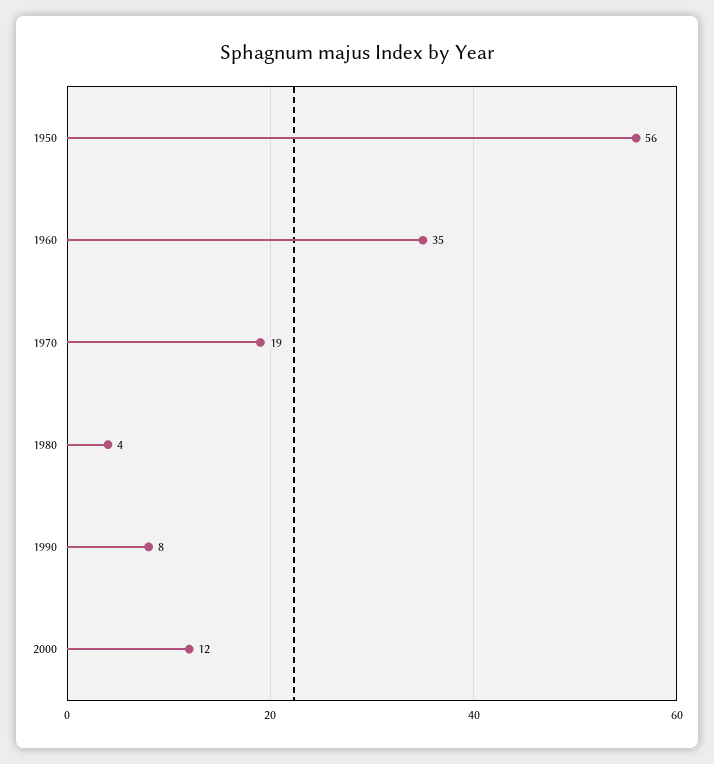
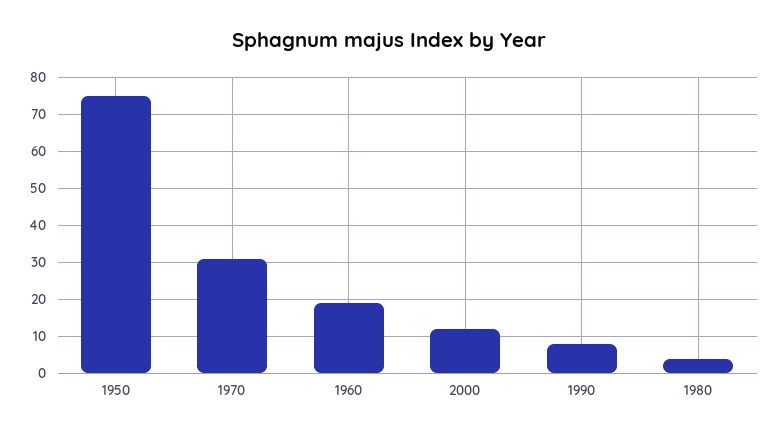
  {
-   "1950": 56,
+   "1950": 75,
-   "1960": 35,
+   "1960": 20,
-   "1970": 19,
+   "1970": 30,
    "1980": 4,
    "1990": 8,
    "2000": 12
  }

